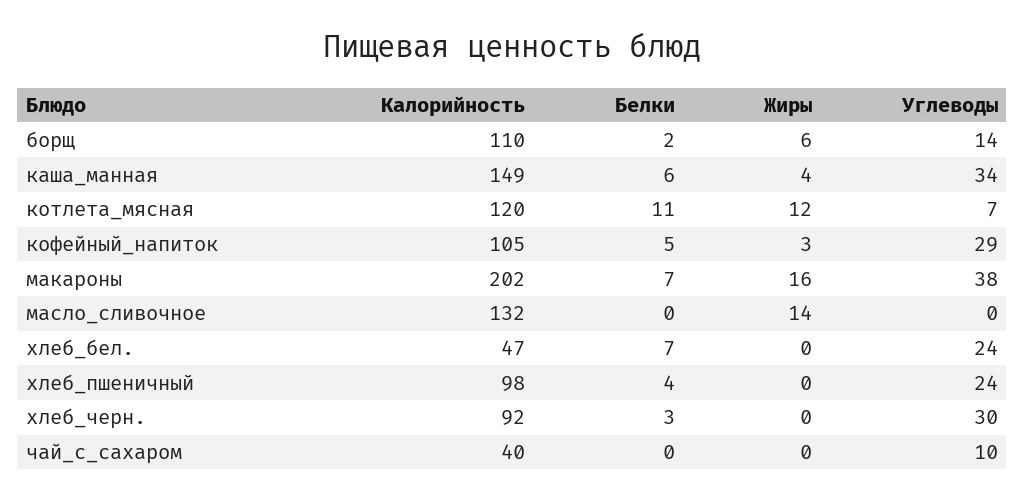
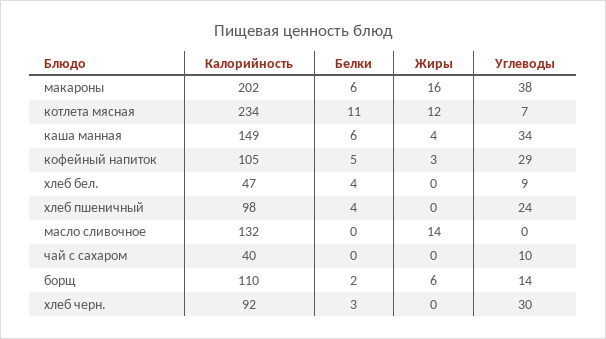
  {
    "Калорийность": {
      "борщ": 110,
      "каша_манная": 149,
-     "котлета_мясная": 120,
+     "котлета_мясная": 234,
      "кофейный_напиток": 105,
      "макароны": 202,
      "масло_сливочное": 132,
      "хлеб_бел.": 47,
      "хлеб_пшеничный": 98,
      "хлеб_черн.": 92,
      "чай_с_сахаром": 40
    },
    "Белки": {
      "борщ": 2,
      "каша_манная": 6,
      "котлета_мясная": 11,
      "кофейный_напиток": 5,
-     "макароны": 7,
+     "макароны": 6,
      "масло_сливочное": 0,
-     "хлеб_бел.": 7,
+     "хлеб_бел.": 4,
      "хлеб_пшеничный": 4,
      "хлеб_черн.": 3,
      "чай_с_сахаром": 0
    },
    "Жиры": {
      "борщ": 6,
      "каша_манная": 4,
      "котлета_мясная": 12,
      "кофейный_напиток": 3,
      "макароны": 16,
      "масло_сливочное": 14,
      "хлеб_бел.": 0,
      "хлеб_пшеничный": 0,
      "хлеб_черн.": 0,
      "чай_с_сахаром": 0
    },
    "Углеводы": {
      "борщ": 14,
      "каша_манная": 34,
      "котлета_мясная": 7,
      "кофейный_напиток": 29,
      "макароны": 38,
      "масло_сливочное": 0,
-     "хлеб_бел.": 24,
+     "хлеб_бел.": 9,
      "хлеб_пшеничный": 24,
      "хлеб_черн.": 30,
      "чай_с_сахаром": 10
    }
  }

